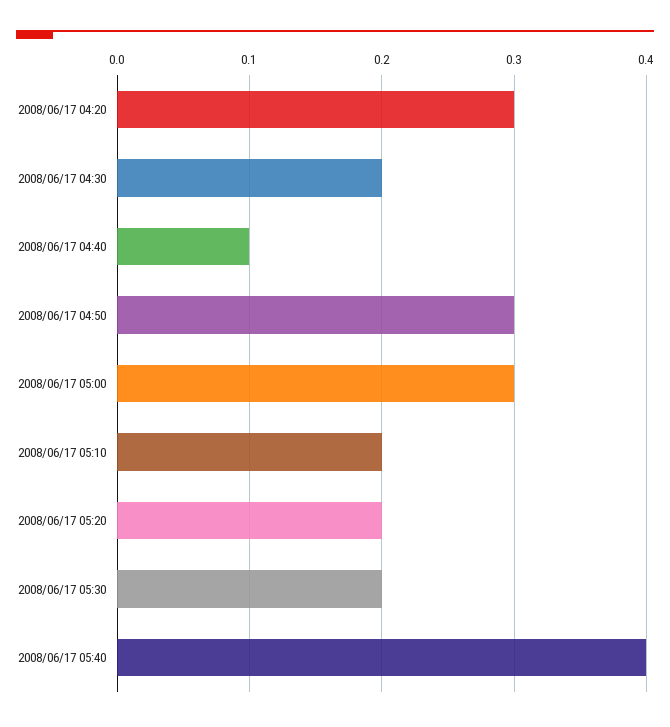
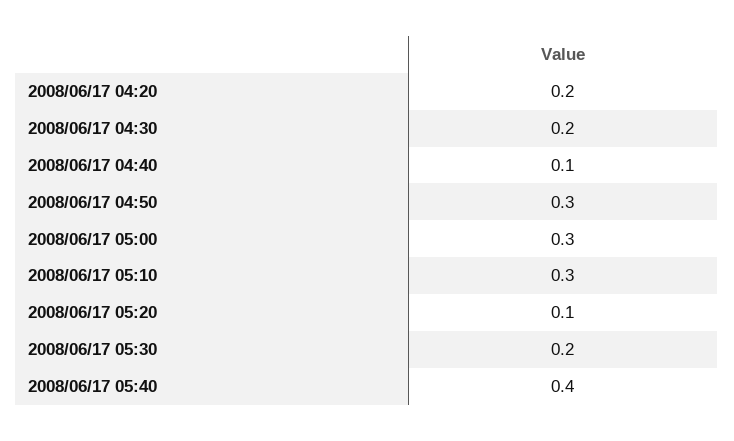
  {
-   "2008/06/17 04:20": 0.3,
+   "2008/06/17 04:20": 0.2,
    "2008/06/17 04:30": 0.2,
    "2008/06/17 04:40": 0.1,
    "2008/06/17 04:50": 0.3,
    "2008/06/17 05:00": 0.3,
-   "2008/06/17 05:10": 0.2,
+   "2008/06/17 05:10": 0.3,
-   "2008/06/17 05:20": 0.2,
+   "2008/06/17 05:20": 0.1,
    "2008/06/17 05:30": 0.2,
    "2008/06/17 05:40": 0.4
  }

